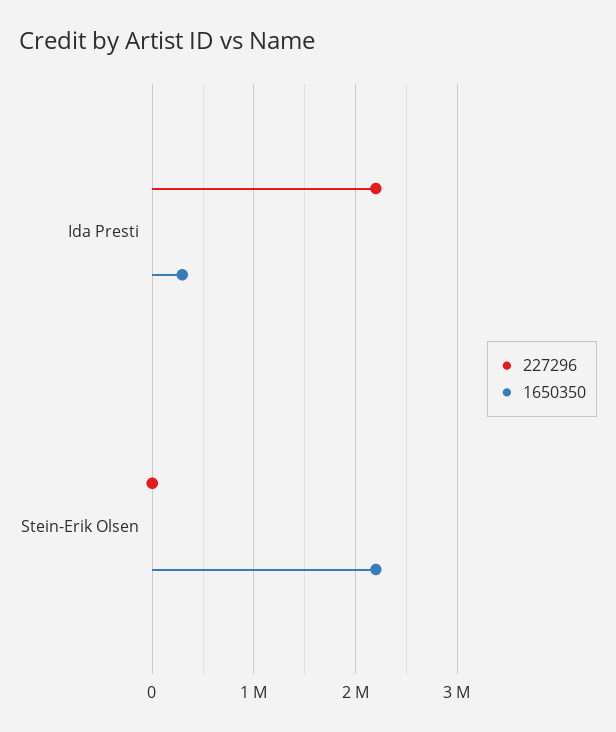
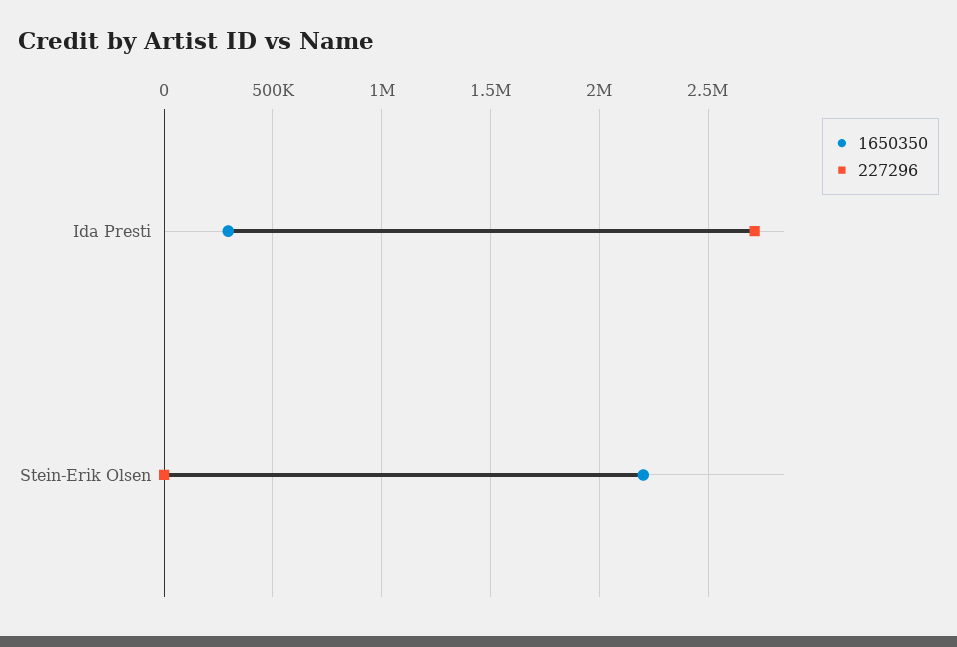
  {
    "227296": {
-     "Ida Presti": 2200000,
+     "Ida Presti": 2700000,
      "Stein-Erik Olsen": 0
    },
    "1650350": {
      "Ida Presti": 300000,
      "Stein-Erik Olsen": 2200000
    }
  }

